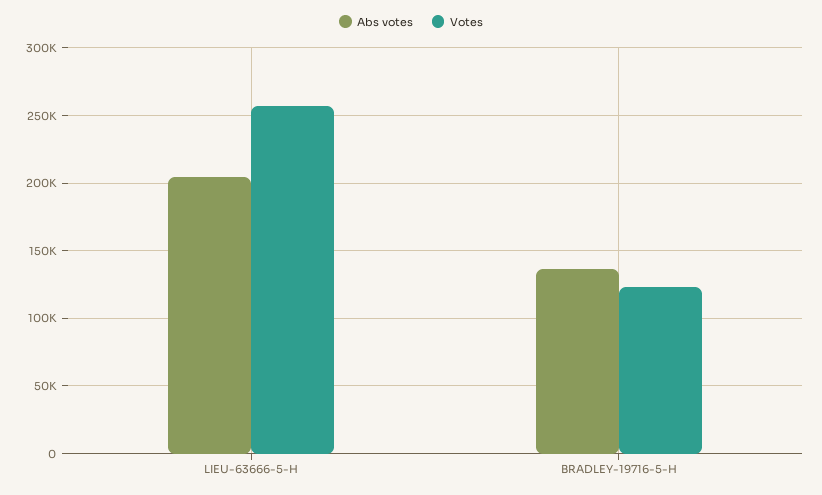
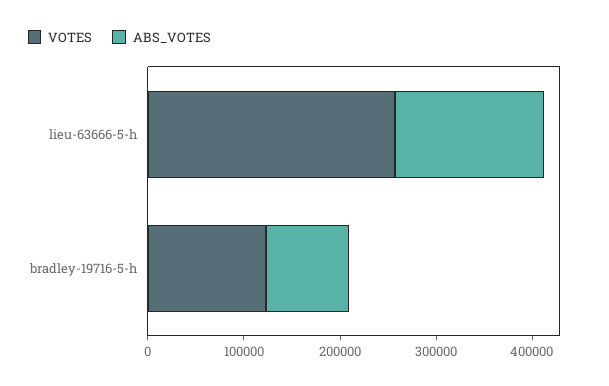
  {
    "Abs votes": {
-     "LIEU-63666-5-H": 205000,
+     "LIEU-63666-5-H": 160000,
-     "BRADLEY-19716-5-H": 135000
+     "BRADLEY-19716-5-H": 80000
    },
    "Votes": {
      "LIEU-63666-5-H": 255000,
      "BRADLEY-19716-5-H": 125000
    }
  }

